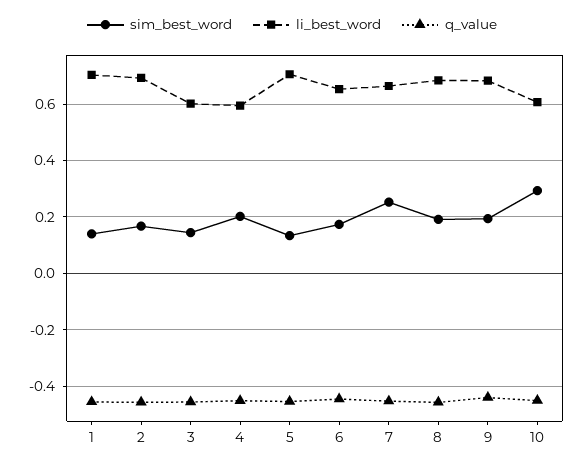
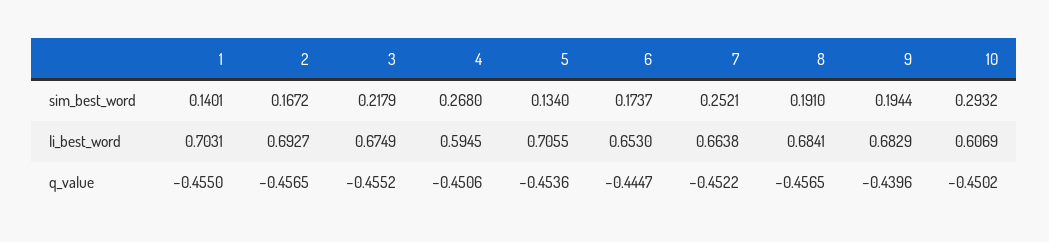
  {
    "sim_best_word": {
      "1": 0.1401,
      "2": 0.1672,
-     "3": 0.15,
+     "3": 0.2179,
-     "4": 0.2,
+     "4": 0.268,
      "5": 0.134,
      "6": 0.1737,
      "7": 0.2521,
      "8": 0.191,
      "9": 0.1944,
      "10": 0.2932
    },
    "li_best_word": {
      "1": 0.7031,
      "2": 0.6927,
-     "3": 0.6,
+     "3": 0.6749,
      "4": 0.5945,
      "5": 0.7055,
      "6": 0.653,
      "7": 0.6638,
      "8": 0.6841,
      "9": 0.6829,
      "10": 0.6069
    },
    "q_value": {
      "1": -0.455,
      "2": -0.4565,
      "3": -0.4552,
      "4": -0.4506,
      "5": -0.4536,
      "6": -0.4447,
      "7": -0.4522,
      "8": -0.4565,
      "9": -0.4396,
      "10": -0.4502
    }
  }

